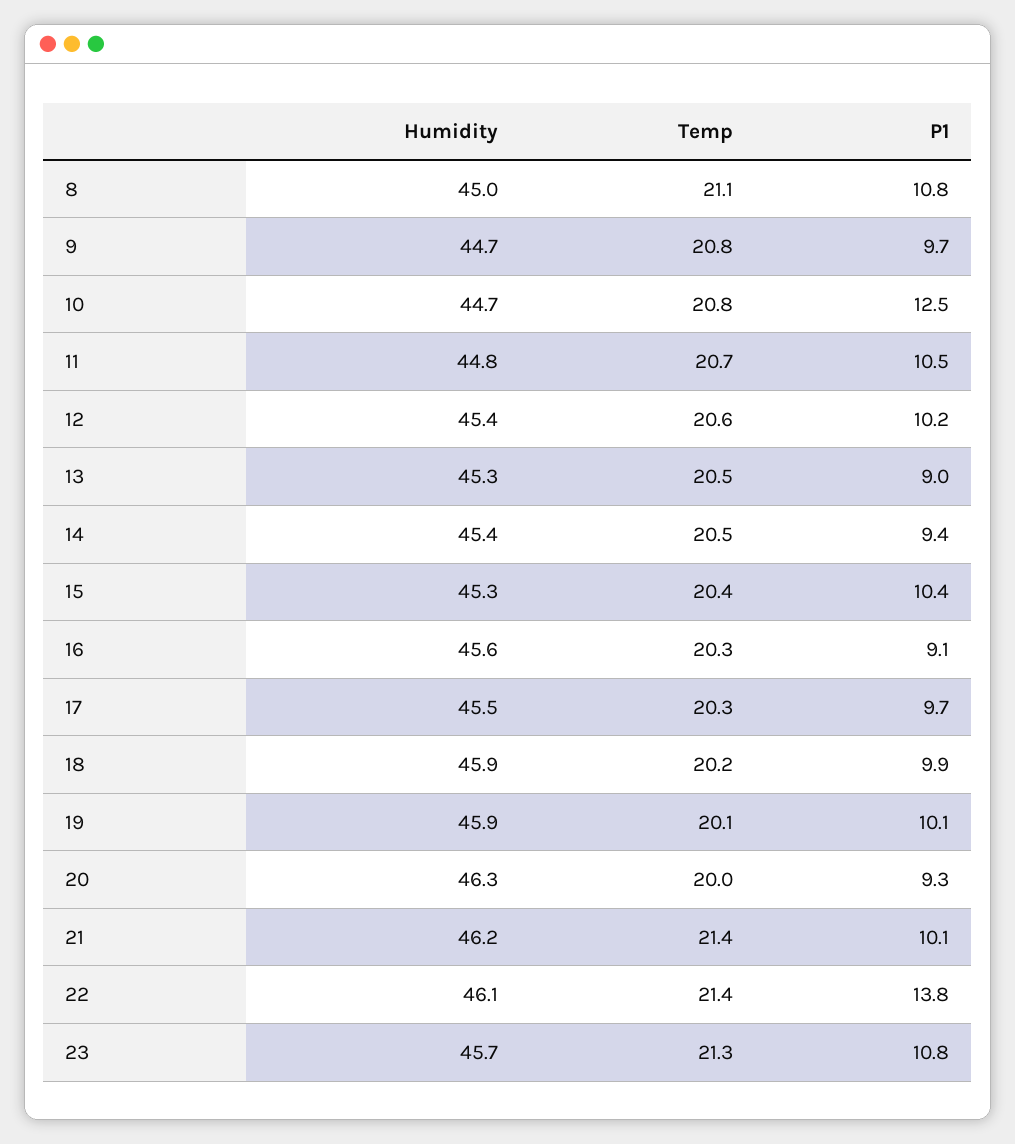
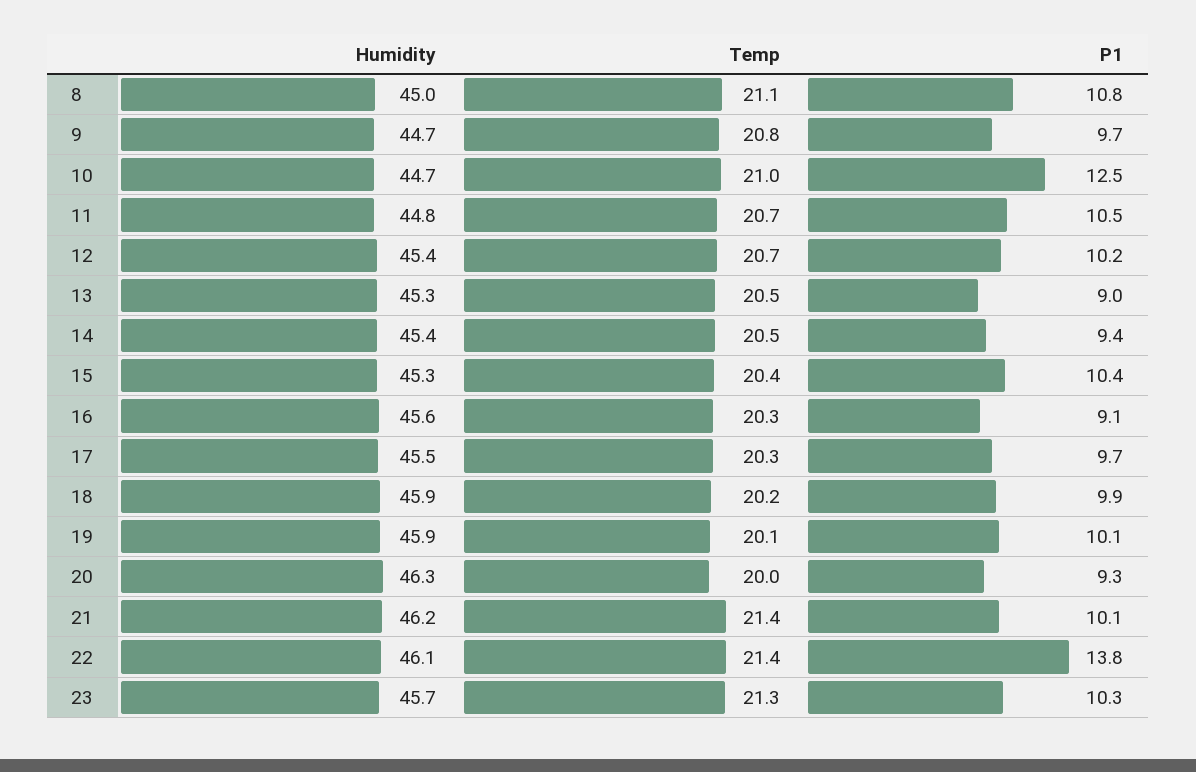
  {
    "Humidity": {
      "8": 45,
      "9": 44.7,
      "10": 44.7,
      "11": 44.8,
      "12": 45.4,
      "13": 45.3,
      "14": 45.4,
      "15": 45.3,
      "16": 45.6,
      "17": 45.5,
      "18": 45.9,
      "19": 45.9,
      "20": 46.3,
      "21": 46.2,
      "22": 46.1,
      "23": 45.7
    },
    "Temp": {
      "8": 21.1,
      "9": 20.8,
-     "10": 20.8,
+     "10": 21,
      "11": 20.7,
-     "12": 20.6,
+     "12": 20.7,
      "13": 20.5,
      "14": 20.5,
      "15": 20.4,
      "16": 20.3,
      "17": 20.3,
      "18": 20.2,
      "19": 20.1,
      "20": 20,
      "21": 21.4,
      "22": 21.4,
      "23": 21.3
    },
    "P1": {
      "8": 10.8,
      "9": 9.7,
      "10": 12.5,
      "11": 10.5,
      "12": 10.2,
      "13": 9,
      "14": 9.4,
      "15": 10.4,
      "16": 9.1,
      "17": 9.7,
      "18": 9.9,
      "19": 10.1,
      "20": 9.3,
      "21": 10.1,
      "22": 13.8,
-     "23": 10.8
+     "23": 10.3
    }
  }

